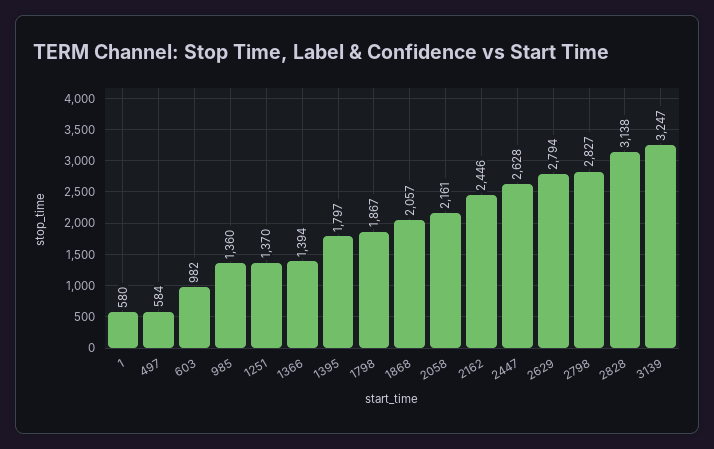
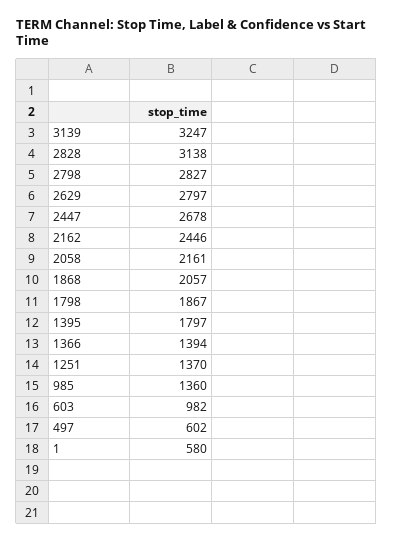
  {
    "1": 580,
-   "497": 584,
+   "497": 602,
    "603": 982,
    "985": 1360,
    "1251": 1370,
    "1366": 1394,
    "1395": 1797,
    "1798": 1867,
    "1868": 2057,
    "2058": 2161,
    "2162": 2446,
-   "2447": 2628,
+   "2447": 2678,
-   "2629": 2794,
+   "2629": 2797,
    "2798": 2827,
    "2828": 3138,
    "3139": 3247
  }

